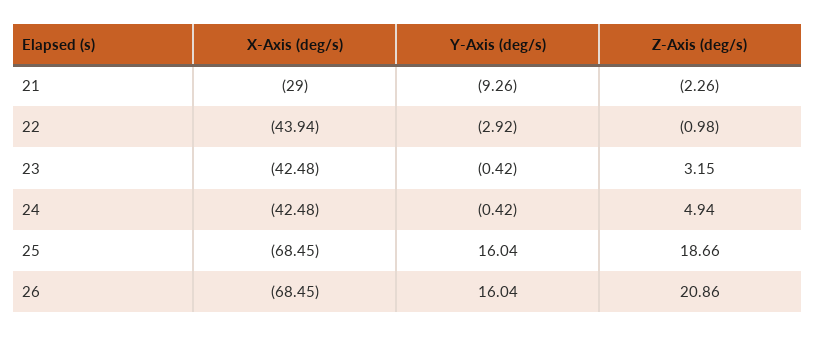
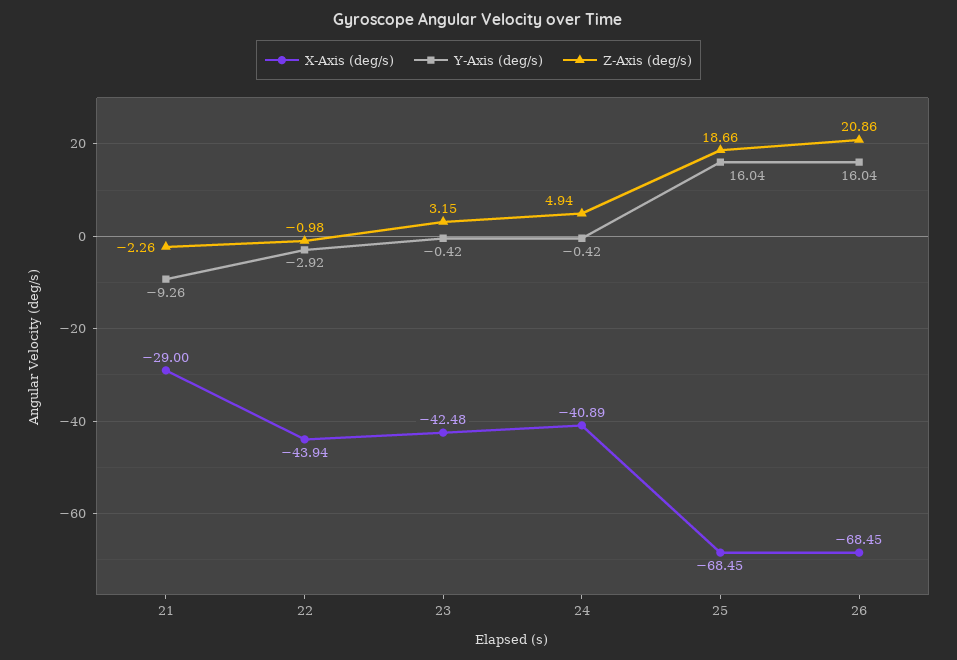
  {
    "X-Axis (deg/s)": {
      "21": -29,
      "22": -43.94,
      "23": -42.48,
-     "24": -42.48,
+     "24": -40.89,
      "25": -68.45,
      "26": -68.45
    },
    "Y-Axis (deg/s)": {
      "21": -9.26,
      "22": -2.92,
      "23": -0.42,
      "24": -0.42,
      "25": 16.04,
      "26": 16.04
    },
    "Z-Axis (deg/s)": {
      "21": -2.26,
      "22": -0.98,
      "23": 3.15,
      "24": 4.94,
      "25": 18.66,
      "26": 20.86
    }
  }

